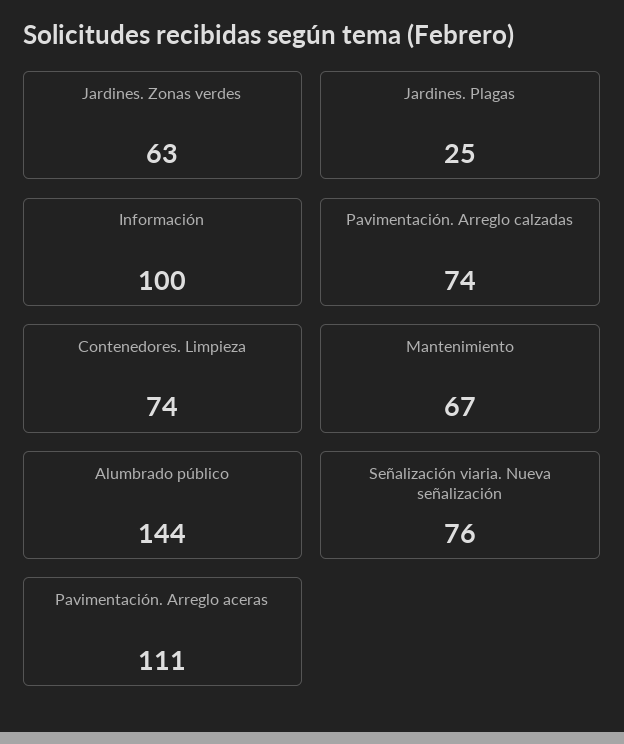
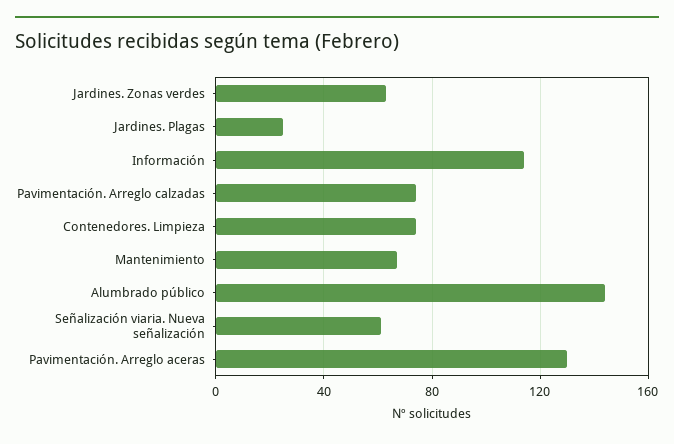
  {
    "Jardines. Zonas verdes": 63,
    "Jardines. Plagas": 25,
-   "Información": 100,
+   "Información": 115,
    "Pavimentación. Arreglo calzadas": 74,
    "Contenedores. Limpieza": 74,
    "Mantenimiento": 67,
    "Alumbrado público": 144,
-   "Señalización viaria. Nueva señalización": 76,
+   "Señalización viaria. Nueva señalización": 60,
-   "Pavimentación. Arreglo aceras": 111
+   "Pavimentación. Arreglo aceras": 130
  }

